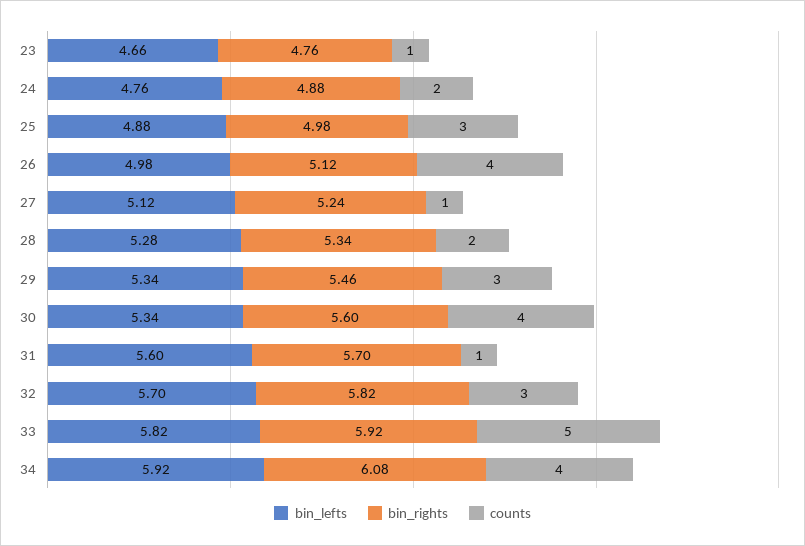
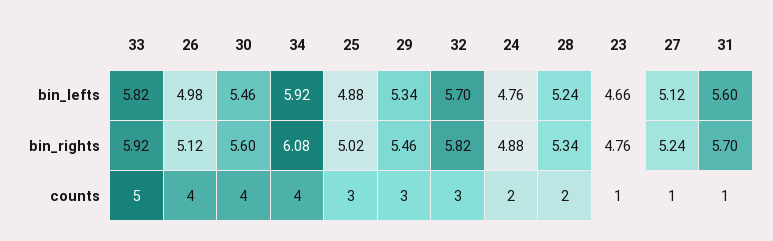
  {
    "bin_lefts": {
      "23": 4.66,
      "24": 4.76,
      "25": 4.88,
      "26": 4.98,
      "27": 5.12,
-     "28": 5.28,
+     "28": 5.24,
      "29": 5.34,
-     "30": 5.34,
+     "30": 5.46,
      "31": 5.6,
      "32": 5.7,
      "33": 5.82,
      "34": 5.92
    },
    "bin_rights": {
      "23": 4.76,
      "24": 4.88,
-     "25": 4.98,
+     "25": 5.02,
      "26": 5.12,
      "27": 5.24,
      "28": 5.34,
      "29": 5.46,
      "30": 5.6,
      "31": 5.7,
      "32": 5.82,
      "33": 5.92,
      "34": 6.08
    },
    "counts": {
      "23": 1,
      "24": 2,
      "25": 3,
      "26": 4,
      "27": 1,
      "28": 2,
      "29": 3,
      "30": 4,
      "31": 1,
      "32": 3,
      "33": 5,
      "34": 4
    }
  }

